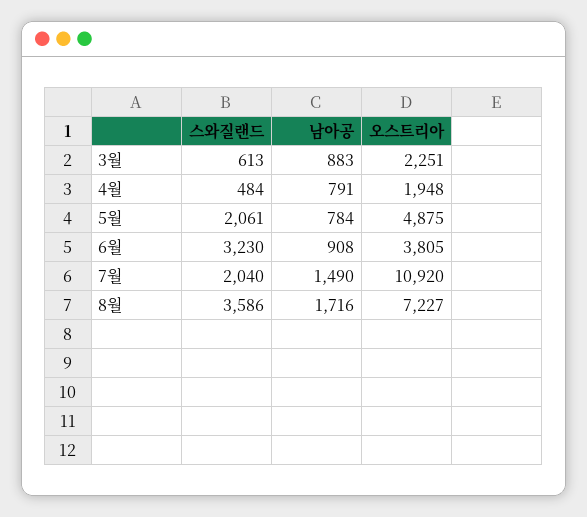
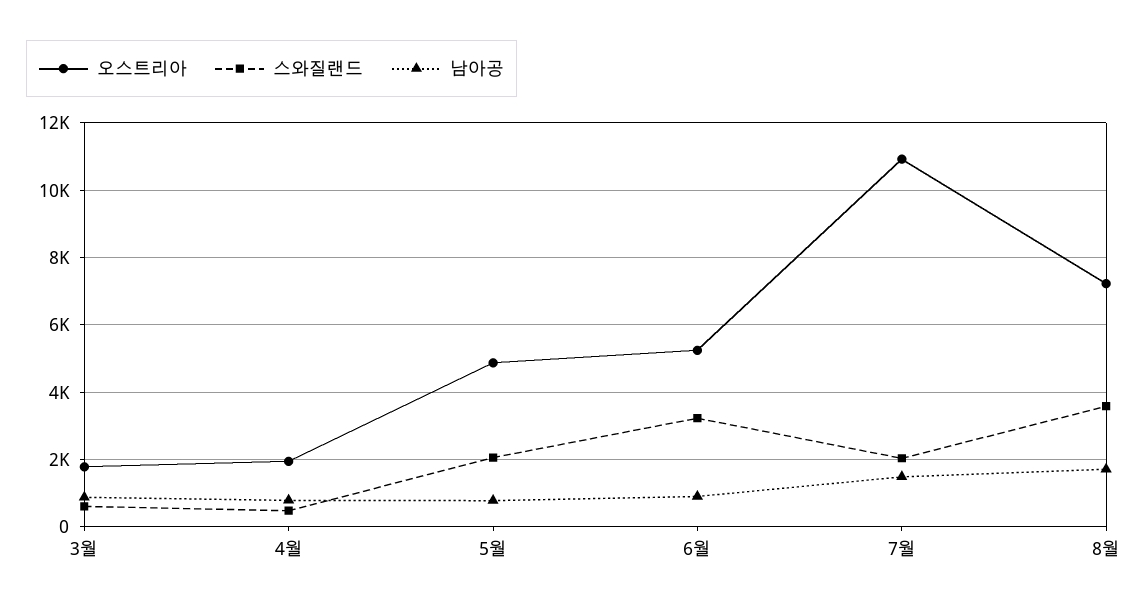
  {
    "스와질랜드": {
      "3월": 613,
      "4월": 484,
      "5월": 2061,
      "6월": 3230,
      "7월": 2040,
      "8월": 3586
    },
    "남아공": {
      "3월": 883,
      "4월": 791,
      "5월": 784,
      "6월": 908,
      "7월": 1490,
      "8월": 1716
    },
    "오스트리아": {
-     "3월": 2251,
+     "3월": 1800,
      "4월": 1948,
      "5월": 4875,
-     "6월": 3805,
+     "6월": 5200,
      "7월": 10920,
      "8월": 7227
    }
  }

